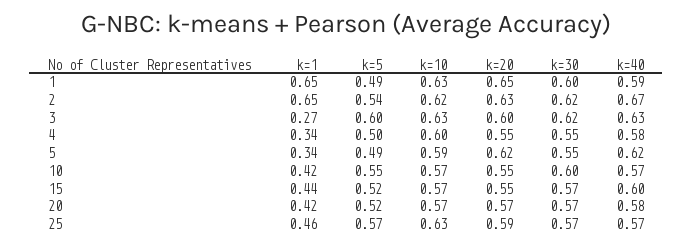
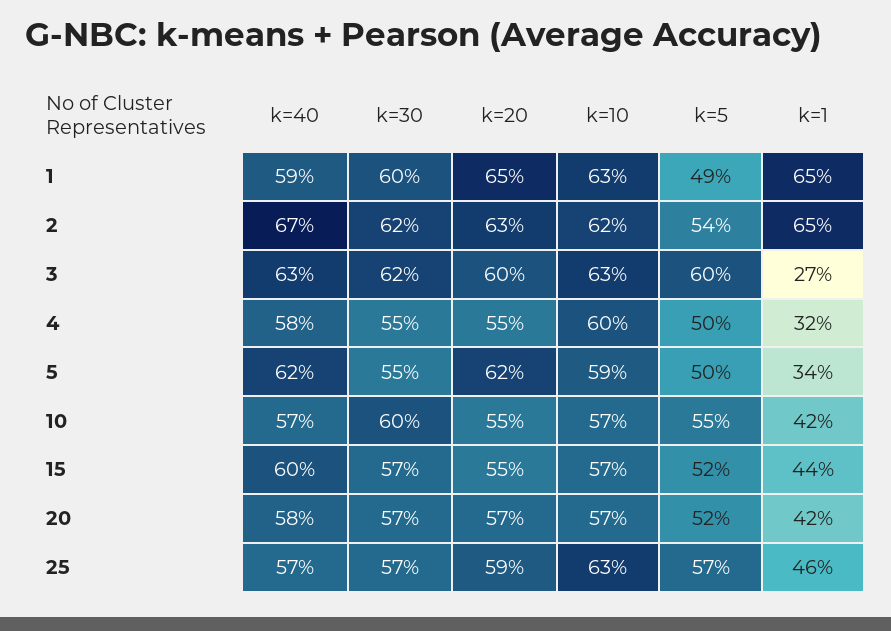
  {
    "k=1": {
      "1": 0.65,
      "2": 0.65,
      "3": 0.27,
-     "4": 0.34,
+     "4": 0.32,
      "5": 0.34,
      "10": 0.42,
      "15": 0.44,
      "20": 0.42,
      "25": 0.46
    },
    "k=5": {
      "1": 0.49,
      "2": 0.54,
      "3": 0.6,
      "4": 0.5,
-     "5": 0.49,
+     "5": 0.5,
      "10": 0.55,
      "15": 0.52,
      "20": 0.52,
      "25": 0.57
    },
    "k=10": {
      "1": 0.63,
      "2": 0.62,
      "3": 0.63,
      "4": 0.6,
      "5": 0.59,
      "10": 0.57,
      "15": 0.57,
      "20": 0.57,
      "25": 0.63
    },
    "k=20": {
      "1": 0.65,
      "2": 0.63,
      "3": 0.6,
      "4": 0.55,
      "5": 0.62,
      "10": 0.55,
      "15": 0.55,
      "20": 0.57,
      "25": 0.59
    },
    "k=30": {
      "1": 0.6,
      "2": 0.62,
      "3": 0.62,
      "4": 0.55,
      "5": 0.55,
      "10": 0.6,
      "15": 0.57,
      "20": 0.57,
      "25": 0.57
    },
    "k=40": {
      "1": 0.59,
      "2": 0.67,
      "3": 0.63,
      "4": 0.58,
      "5": 0.62,
      "10": 0.57,
      "15": 0.6,
      "20": 0.58,
      "25": 0.57
    }
  }

